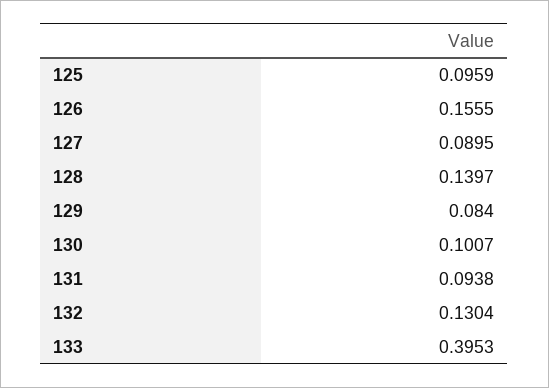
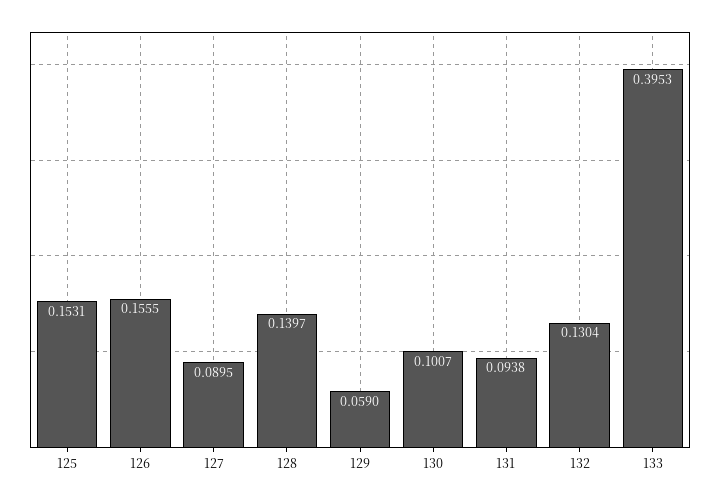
  {
-   "125": 0.0959,
+   "125": 0.1531,
    "126": 0.1555,
    "127": 0.0895,
    "128": 0.1397,
-   "129": 0.084,
+   "129": 0.059,
    "130": 0.1007,
    "131": 0.0938,
    "132": 0.1304,
    "133": 0.3953
  }

